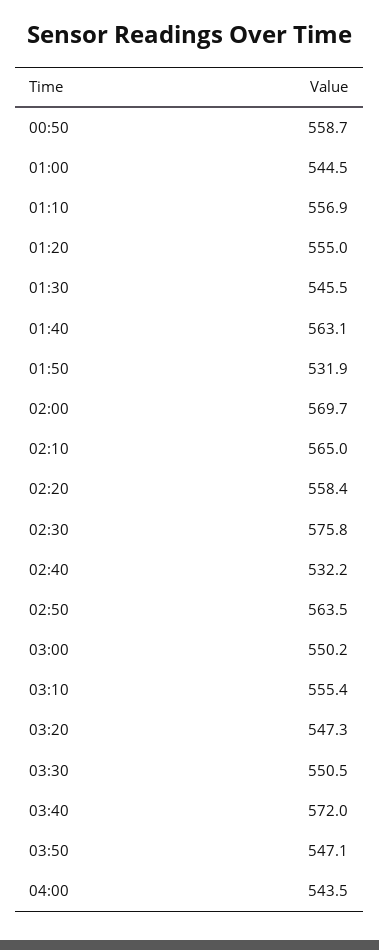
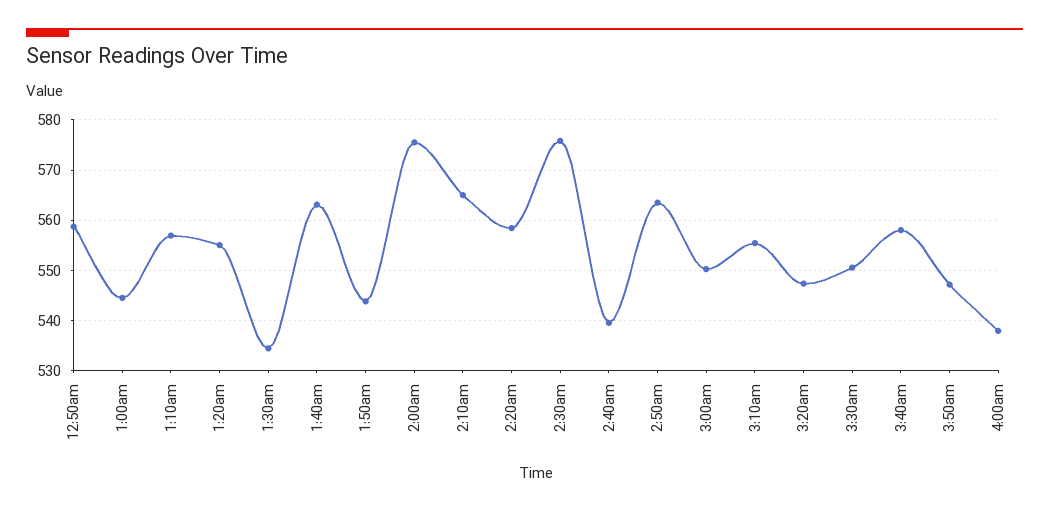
  {
    "00:50": 558.7,
    "01:00": 544.5,
    "01:10": 556.9,
    "01:20": 555,
-   "01:30": 545.5,
+   "01:30": 534,
    "01:40": 563.1,
-   "01:50": 531.9,
+   "01:50": 544,
-   "02:00": 569.7,
+   "02:00": 576,
    "02:10": 565,
    "02:20": 558.4,
    "02:30": 575.8,
-   "02:40": 532.2,
+   "02:40": 540,
    "02:50": 563.5,
    "03:00": 550.2,
    "03:10": 555.4,
    "03:20": 547.3,
    "03:30": 550.5,
-   "03:40": 572,
+   "03:40": 558,
    "03:50": 547.1,
-   "04:00": 543.5
+   "04:00": 538
  }

